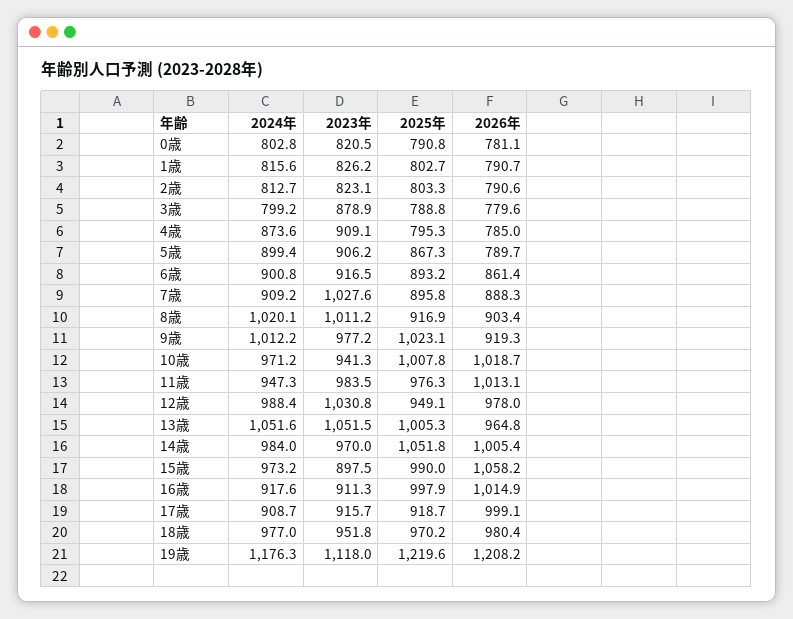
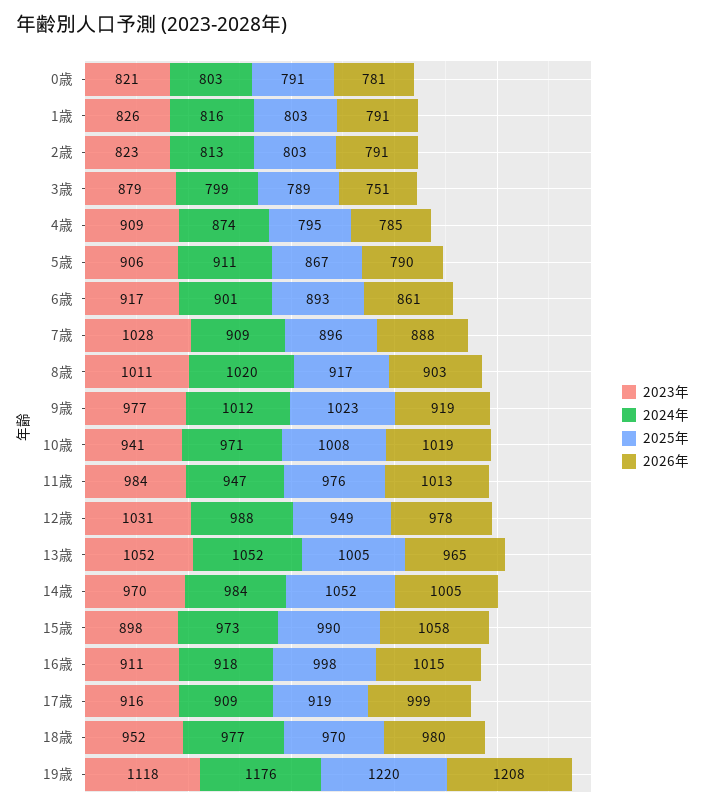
  {
    "2024年": {
      "0歳": 802.8,
      "1歳": 815.6,
      "2歳": 812.7,
      "3歳": 799.2,
      "4歳": 873.6,
-     "5歳": 899.4,
+     "5歳": 911,
      "6歳": 900.8,
      "7歳": 909.2,
      "8歳": 1020.1,
      "9歳": 1012.2,
      "10歳": 971.2,
      "11歳": 947.3,
      "12歳": 988.4,
      "13歳": 1051.6,
      "14歳": 984,
      "15歳": 973.2,
      "16歳": 917.6,
      "17歳": 908.7,
      "18歳": 977,
      "19歳": 1176.3
    },
    "2023年": {
      "0歳": 820.5,
      "1歳": 826.2,
      "2歳": 823.1,
      "3歳": 878.9,
      "4歳": 909.1,
      "5歳": 906.2,
      "6歳": 916.5,
      "7歳": 1027.6,
      "8歳": 1011.2,
      "9歳": 977.2,
      "10歳": 941.3,
      "11歳": 983.5,
      "12歳": 1030.8,
      "13歳": 1051.5,
      "14歳": 970,
      "15歳": 897.5,
      "16歳": 911.3,
      "17歳": 915.7,
      "18歳": 951.8,
      "19歳": 1118
    },
    "2025年": {
      "0歳": 790.8,
      "1歳": 802.7,
      "2歳": 803.3,
      "3歳": 788.8,
      "4歳": 795.3,
      "5歳": 867.3,
      "6歳": 893.2,
      "7歳": 895.8,
      "8歳": 916.9,
      "9歳": 1023.1,
      "10歳": 1007.8,
      "11歳": 976.3,
      "12歳": 949.1,
      "13歳": 1005.3,
      "14歳": 1051.8,
      "15歳": 990,
      "16歳": 997.9,
      "17歳": 918.7,
      "18歳": 970.2,
      "19歳": 1219.6
    },
    "2026年": {
      "0歳": 781.1,
      "1歳": 790.7,
      "2歳": 790.6,
-     "3歳": 779.6,
+     "3歳": 751,
      "4歳": 785,
      "5歳": 789.7,
      "6歳": 861.4,
      "7歳": 888.3,
      "8歳": 903.4,
      "9歳": 919.3,
      "10歳": 1018.7,
      "11歳": 1013.1,
      "12歳": 978,
      "13歳": 964.8,
      "14歳": 1005.4,
      "15歳": 1058.2,
      "16歳": 1014.9,
      "17歳": 999.1,
      "18歳": 980.4,
      "19歳": 1208.2
    }
  }

